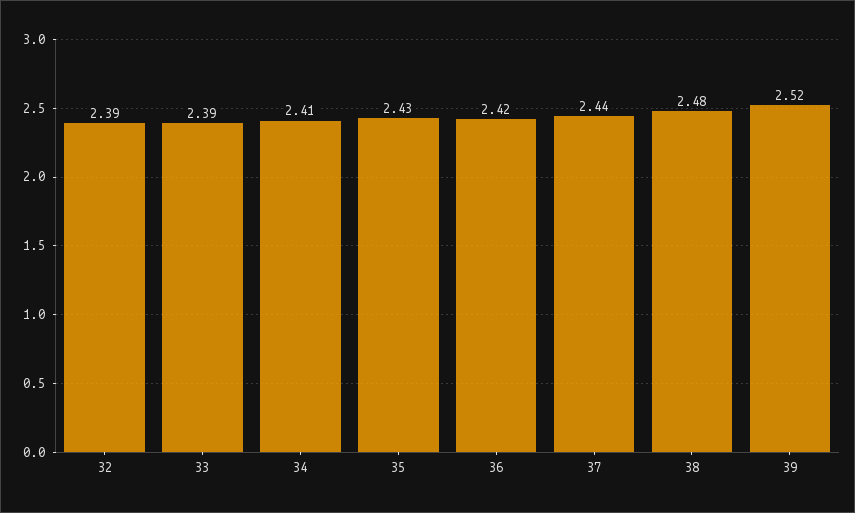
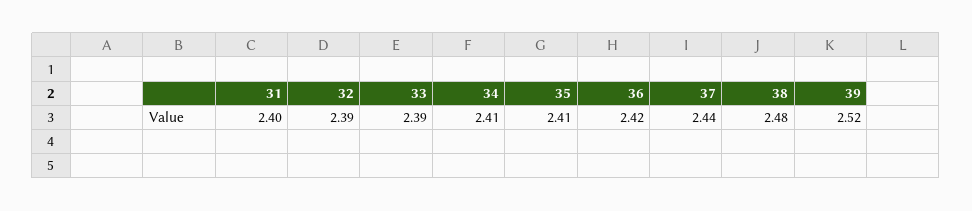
  {
    "32": 2.39,
    "33": 2.39,
    "34": 2.41,
-   "35": 2.43,
+   "35": 2.41,
    "36": 2.42,
    "37": 2.44,
    "38": 2.48,
-   "39": 2.52
+   "39": 2.52,
+   "31": 2.4
  }

